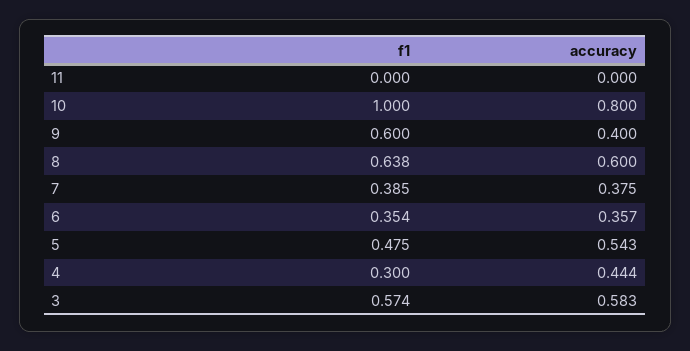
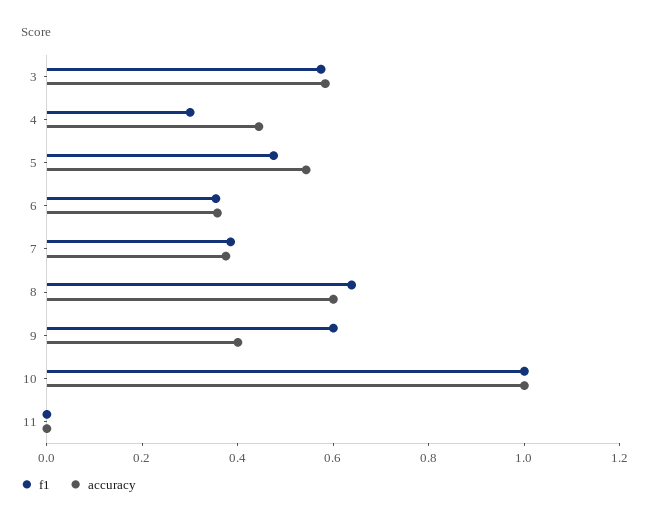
  {
    "f1": {
      "11": 0,
      "10": 1,
      "9": 0.6,
      "8": 0.638,
      "7": 0.385,
      "6": 0.354,
      "5": 0.475,
      "4": 0.3,
      "3": 0.574
    },
    "accuracy": {
      "11": 0,
-     "10": 0.8,
+     "10": 1,
      "9": 0.4,
      "8": 0.6,
      "7": 0.375,
      "6": 0.357,
      "5": 0.543,
      "4": 0.444,
      "3": 0.583
    }
  }

